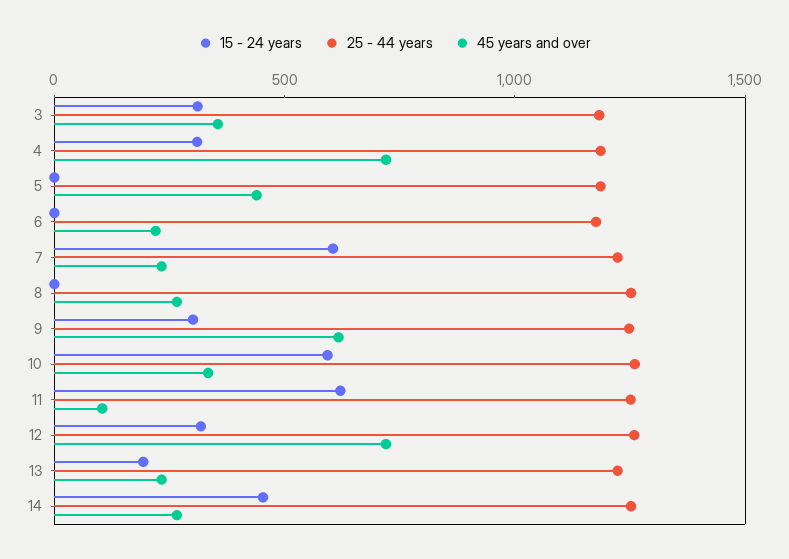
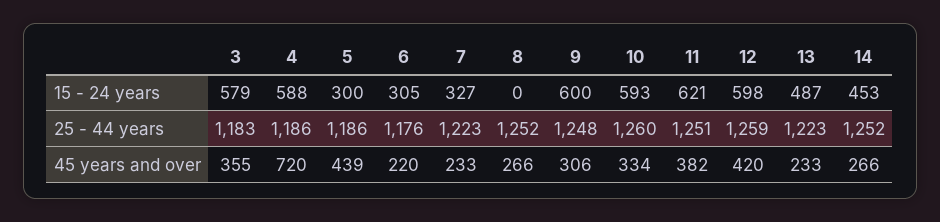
  {
    "15 - 24 years": {
-     "3": 300,
+     "3": 579,
-     "4": 300,
+     "4": 588,
-     "5": 0,
+     "5": 300,
-     "6": 0,
+     "6": 305,
-     "7": 600,
+     "7": 327,
      "8": 0,
-     "9": 300,
+     "9": 600,
      "10": 593,
      "11": 621,
-     "12": 300,
+     "12": 598,
-     "13": 200,
+     "13": 487,
      "14": 453
    },
    "25 - 44 years": {
      "3": 1183,
      "4": 1186,
      "5": 1186,
      "6": 1176,
      "7": 1223,
      "8": 1252,
      "9": 1248,
      "10": 1260,
      "11": 1251,
      "12": 1259,
      "13": 1223,
      "14": 1252
    },
    "45 years and over": {
      "3": 355,
      "4": 720,
      "5": 439,
      "6": 220,
      "7": 233,
      "8": 266,
-     "9": 600,
+     "9": 306,
      "10": 334,
-     "11": 100,
+     "11": 382,
-     "12": 700,
+     "12": 420,
      "13": 233,
      "14": 266
    }
  }

